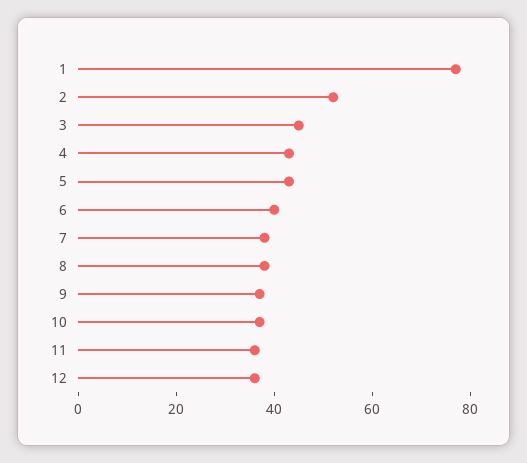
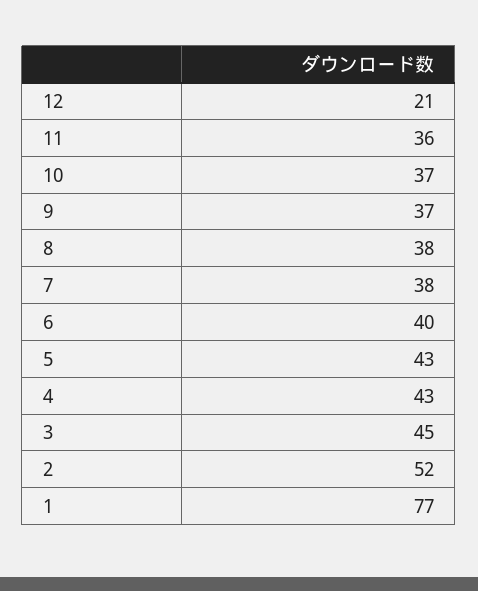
  {
    "1": 77,
    "2": 52,
    "3": 45,
    "4": 43,
    "5": 43,
    "6": 40,
    "7": 38,
    "8": 38,
    "9": 37,
    "10": 37,
    "11": 36,
-   "12": 35
+   "12": 21
  }

